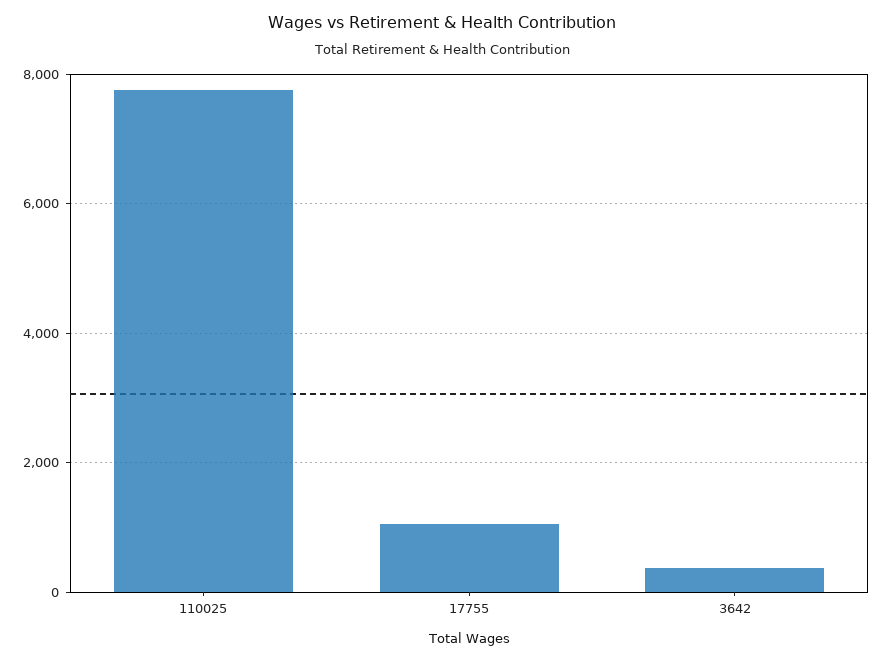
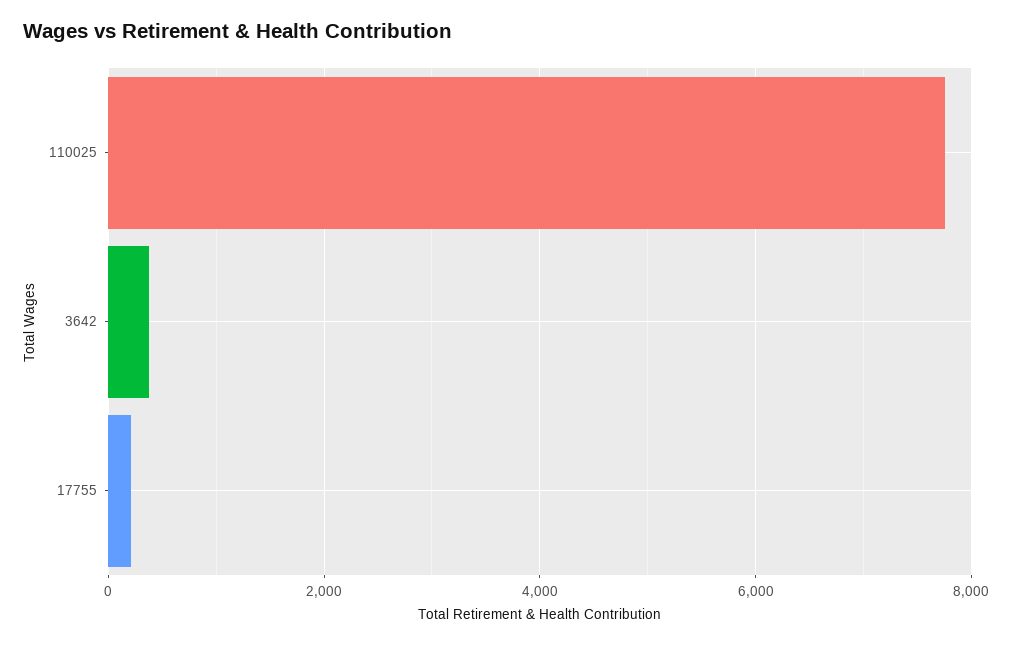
  {
    "110025": 7800,
-   "17755": 1000,
+   "17755": 200,
    "3642": 400
  }

